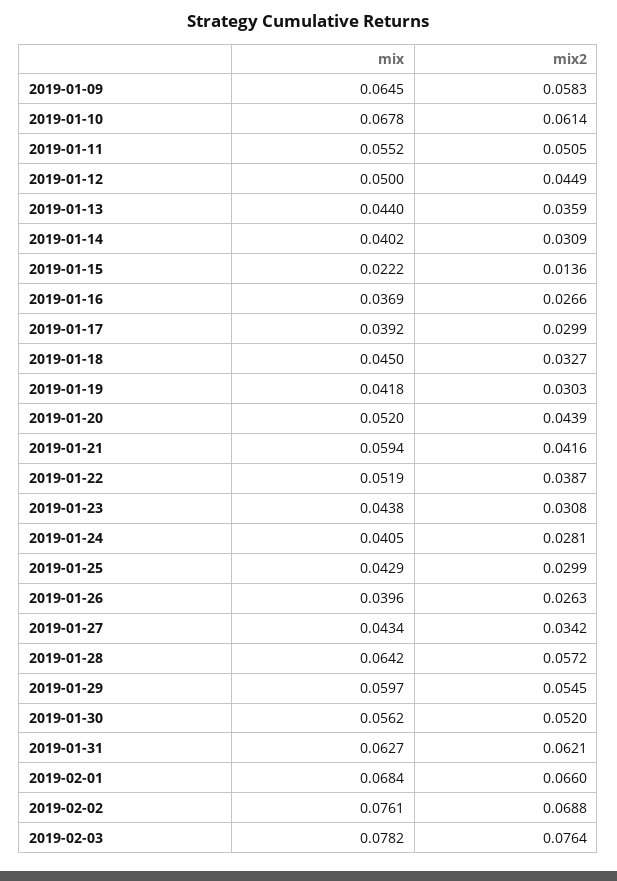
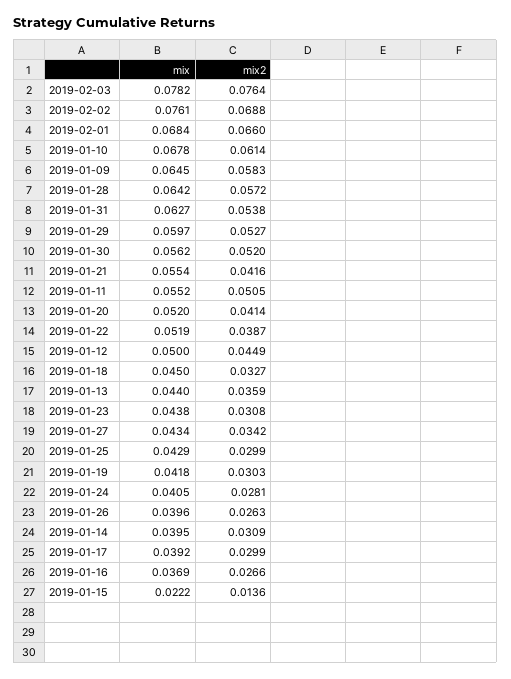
  {
    "mix": {
      "2019-01-09": 0.0645,
      "2019-01-10": 0.0678,
      "2019-01-11": 0.0552,
      "2019-01-12": 0.05,
      "2019-01-13": 0.044,
-     "2019-01-14": 0.0402,
+     "2019-01-14": 0.0395,
      "2019-01-15": 0.0222,
      "2019-01-16": 0.0369,
      "2019-01-17": 0.0392,
      "2019-01-18": 0.045,
      "2019-01-19": 0.0418,
      "2019-01-20": 0.052,
-     "2019-01-21": 0.0594,
+     "2019-01-21": 0.0554,
      "2019-01-22": 0.0519,
      "2019-01-23": 0.0438,
      "2019-01-24": 0.0405,
      "2019-01-25": 0.0429,
      "2019-01-26": 0.0396,
      "2019-01-27": 0.0434,
      "2019-01-28": 0.0642,
      "2019-01-29": 0.0597,
      "2019-01-30": 0.0562,
      "2019-01-31": 0.0627,
      "2019-02-01": 0.0684,
      "2019-02-02": 0.0761,
      "2019-02-03": 0.0782
    },
    "mix2": {
      "2019-01-09": 0.0583,
      "2019-01-10": 0.0614,
      "2019-01-11": 0.0505,
      "2019-01-12": 0.0449,
      "2019-01-13": 0.0359,
      "2019-01-14": 0.0309,
      "2019-01-15": 0.0136,
      "2019-01-16": 0.0266,
      "2019-01-17": 0.0299,
      "2019-01-18": 0.0327,
      "2019-01-19": 0.0303,
-     "2019-01-20": 0.0439,
+     "2019-01-20": 0.0414,
      "2019-01-21": 0.0416,
      "2019-01-22": 0.0387,
      "2019-01-23": 0.0308,
      "2019-01-24": 0.0281,
      "2019-01-25": 0.0299,
      "2019-01-26": 0.0263,
      "2019-01-27": 0.0342,
      "2019-01-28": 0.0572,
-     "2019-01-29": 0.0545,
+     "2019-01-29": 0.0527,
      "2019-01-30": 0.052,
-     "2019-01-31": 0.0621,
+     "2019-01-31": 0.0538,
      "2019-02-01": 0.066,
      "2019-02-02": 0.0688,
      "2019-02-03": 0.0764
    }
  }

